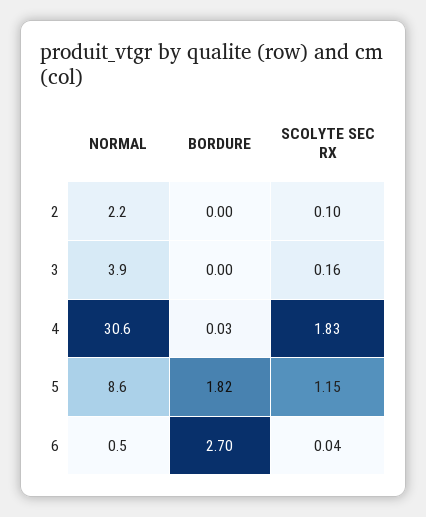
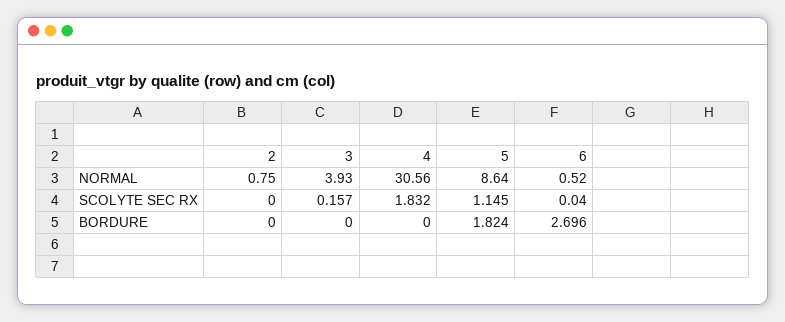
  {
    "NORMAL": {
-     "2": 2.2,
+     "2": 0.75,
      "3": 3.93,
      "4": 30.56,
      "5": 8.64,
      "6": 0.52
    },
    "BORDURE": {
      "2": 0,
      "3": 0,
-     "4": 0.03,
+     "4": 0,
      "5": 1.824,
      "6": 2.696
    },
    "SCOLYTE SEC RX": {
-     "2": 0.1,
+     "2": 0,
      "3": 0.157,
      "4": 1.832,
      "5": 1.145,
      "6": 0.04
    }
  }

